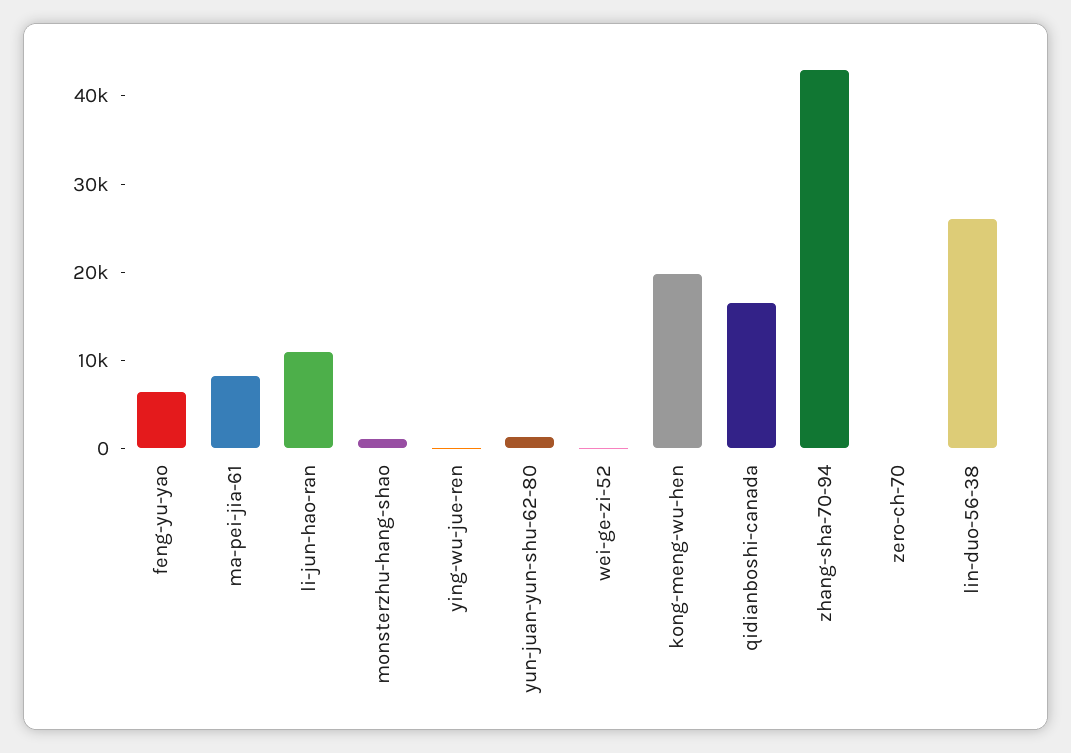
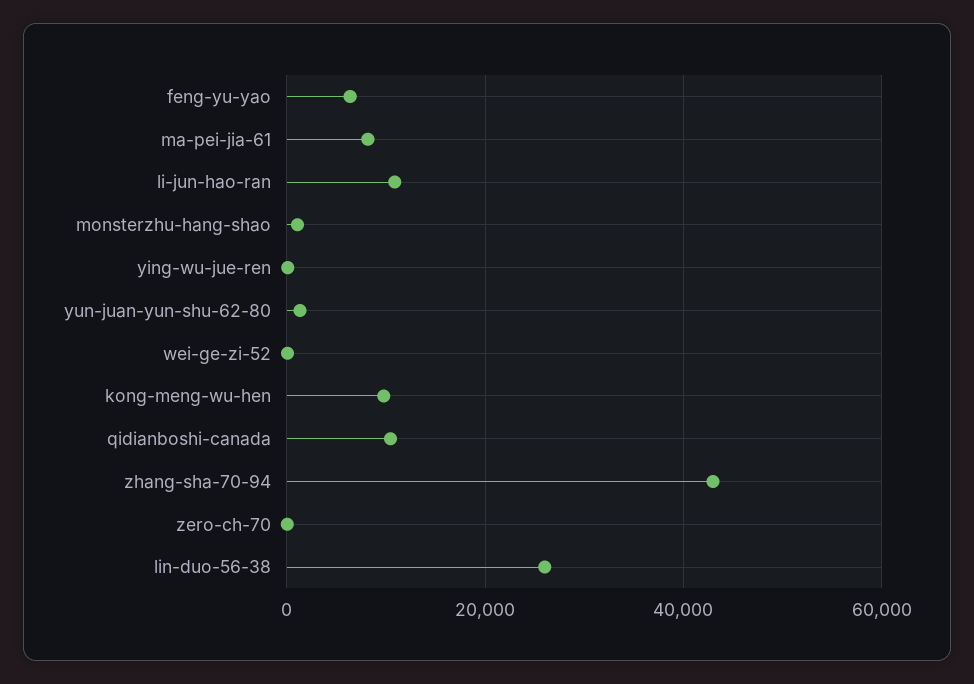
  {
    "feng-yu-yao": 6000,
    "ma-pei-jia-61": 8000,
    "li-jun-hao-ran": 10000,
    "monsterzhu-hang-shao": 2000,
    "ying-wu-jue-ren": 0,
    "yun-juan-yun-shu-62-80": 2000,
    "wei-ge-zi-52": 0,
-   "kong-meng-wu-hen": 20000,
+   "kong-meng-wu-hen": 10000,
-   "qidianboshi-canada": 16000,
+   "qidianboshi-canada": 10000,
    "zhang-sha-70-94": 42000,
    "zero-ch-70": 0,
    "lin-duo-56-38": 26000
  }

